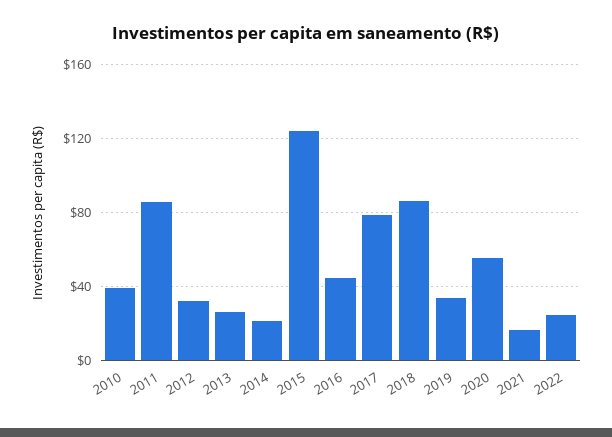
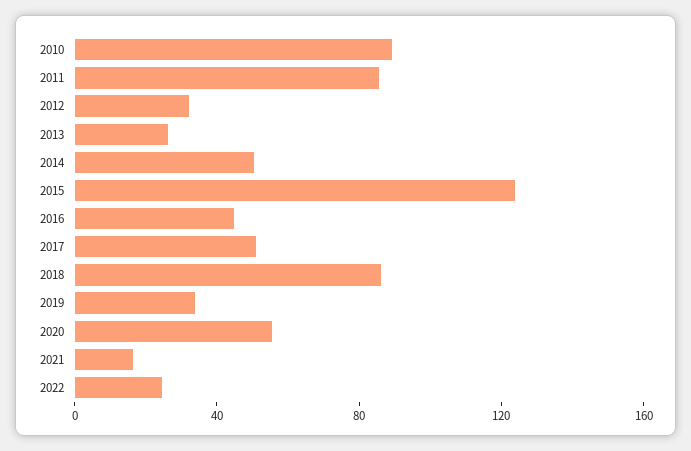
  {
-   "2010": 40,
+   "2010": 90,
    "2011": 85,
    "2012": 30,
    "2013": 25,
-   "2014": 20,
+   "2014": 50,
    "2015": 125,
    "2016": 45,
-   "2017": 80,
+   "2017": 50,
    "2018": 85,
    "2019": 35,
    "2020": 55,
    "2021": 15,
    "2022": 25
  }

